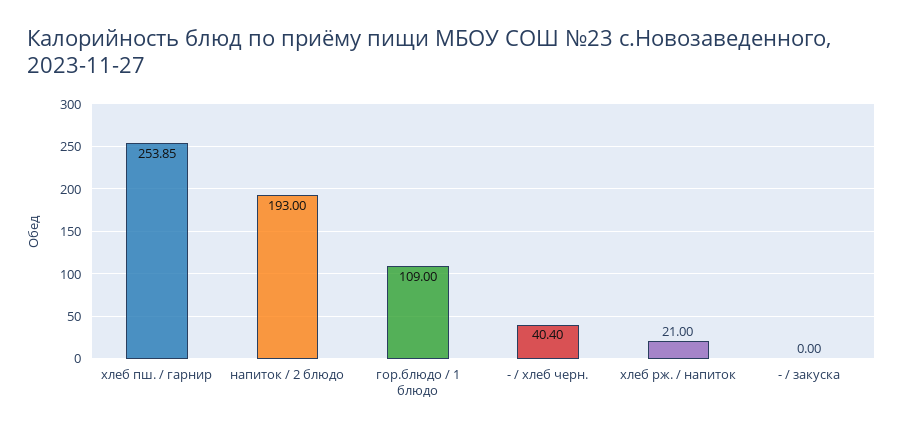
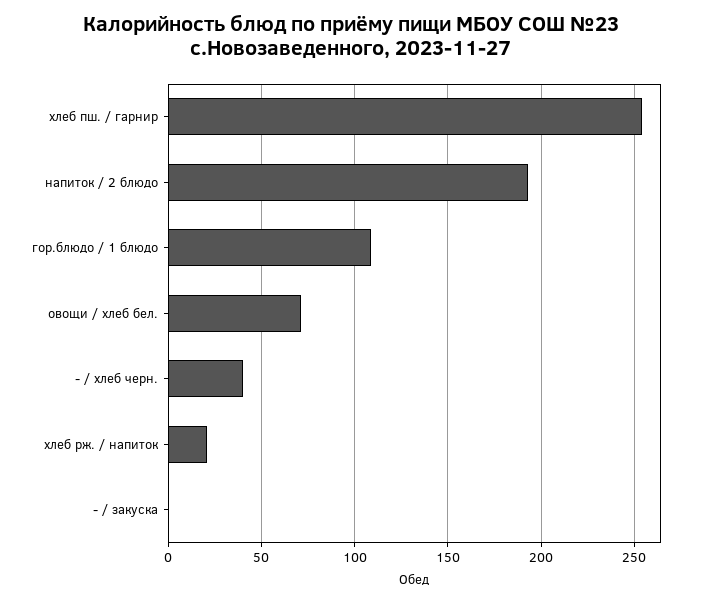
  {
    "хлеб пш. / гарнир": 253.85,
    "напиток / 2 блюдо": 193,
    "гор.блюдо / 1 блюдо": 109,
    "- / хлеб черн.": 40.4,
    "хлеб рж. / напиток": 21,
-   "- / закуска": 0
+   "- / закуска": 0,
+   "овощи / хлеб бел.": 70
  }

